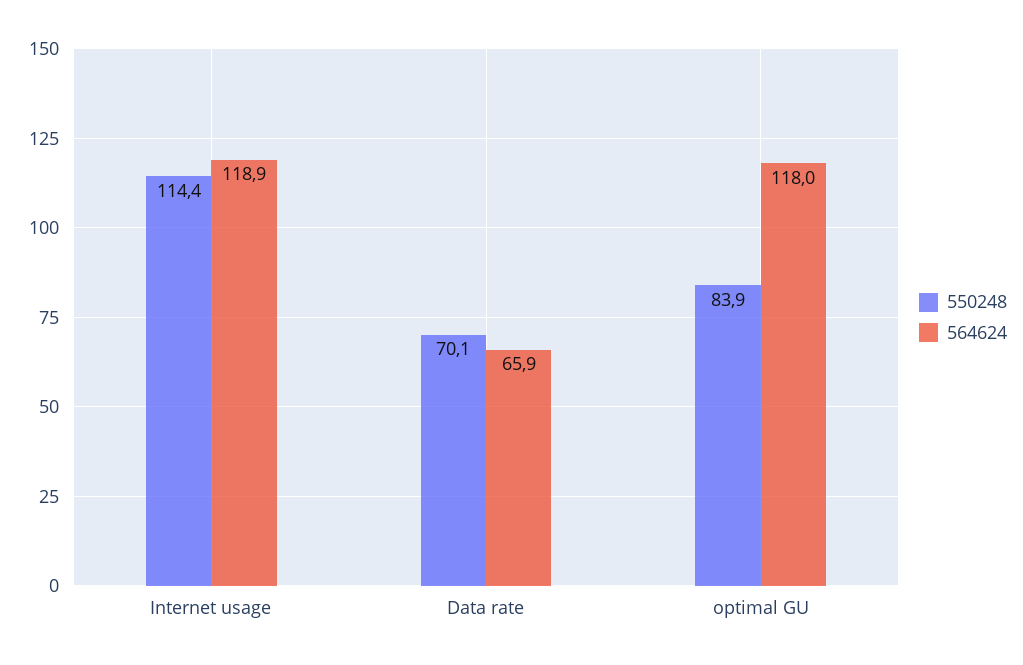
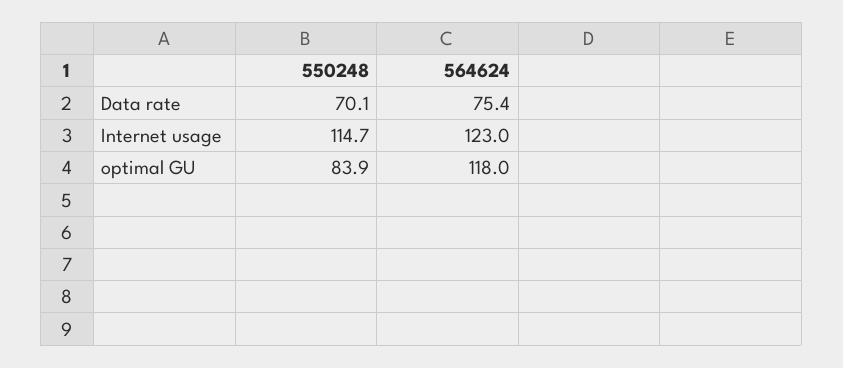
  {
    "550248": {
-     "Internet usage": 114.4,
+     "Internet usage": 114.7,
      "Data rate": 70.1,
      "optimal GU": 83.9
    },
    "564624": {
-     "Internet usage": 118.9,
+     "Internet usage": 123,
-     "Data rate": 65.9,
+     "Data rate": 75.4,
      "optimal GU": 118
    }
  }

